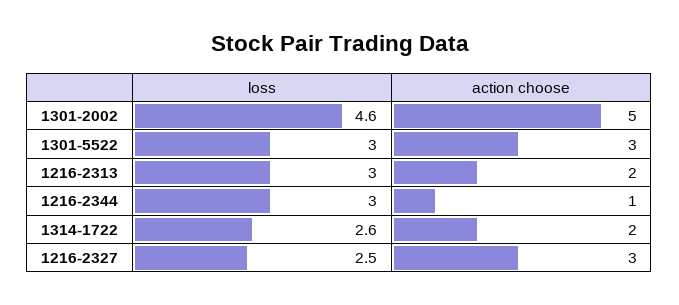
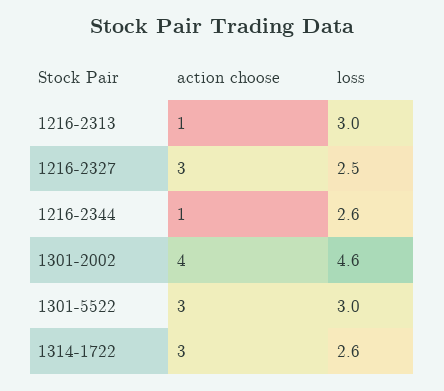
  {
    "loss": {
      "1301-2002": 4.6,
      "1301-5522": 3,
      "1216-2313": 3,
-     "1216-2344": 3,
+     "1216-2344": 2.6,
      "1314-1722": 2.6,
      "1216-2327": 2.5
    },
    "action choose": {
-     "1301-2002": 5,
+     "1301-2002": 4,
      "1301-5522": 3,
-     "1216-2313": 2,
+     "1216-2313": 1,
      "1216-2344": 1,
-     "1314-1722": 2,
+     "1314-1722": 3,
      "1216-2327": 3
    }
  }

